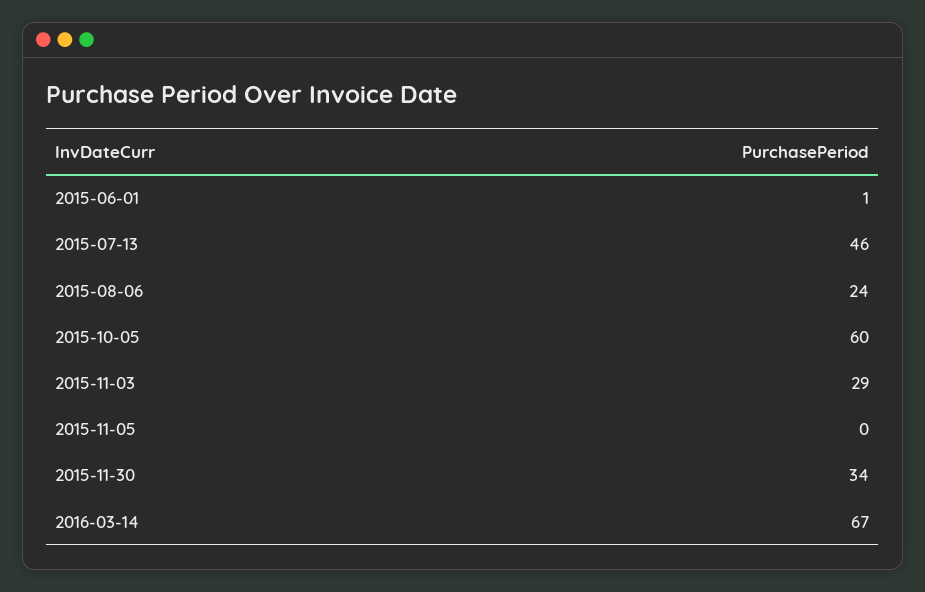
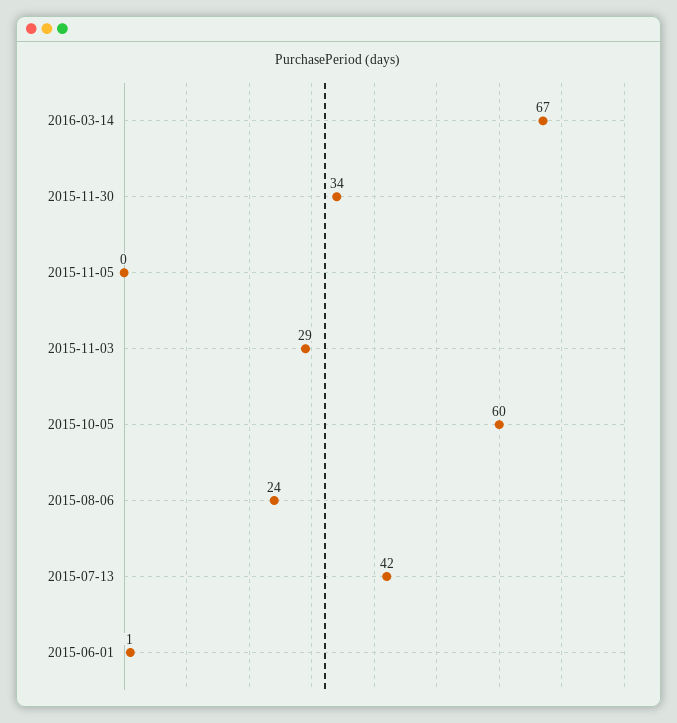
  {
    "2015-06-01": 1,
-   "2015-07-13": 46,
+   "2015-07-13": 42,
    "2015-08-06": 24,
    "2015-10-05": 60,
    "2015-11-03": 29,
    "2015-11-05": 0,
    "2015-11-30": 34,
    "2016-03-14": 67
  }

